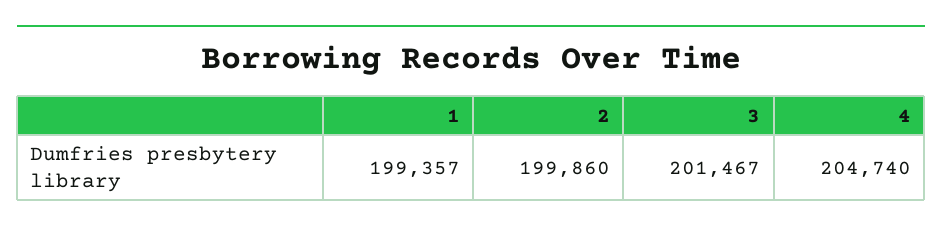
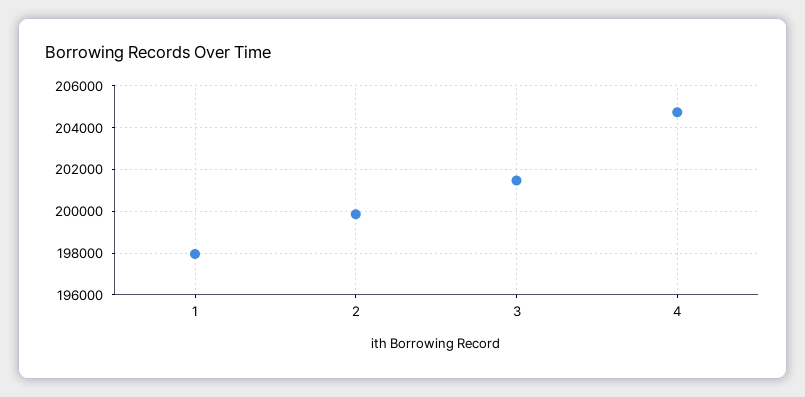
  {
-   "1": 199357,
+   "1": 198000,
    "2": 199860,
    "3": 201467,
    "4": 204740
  }

